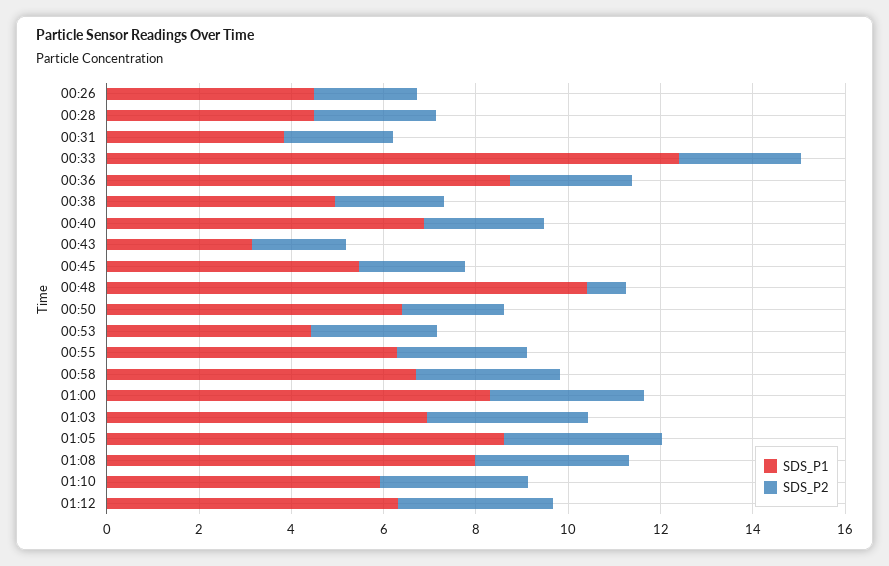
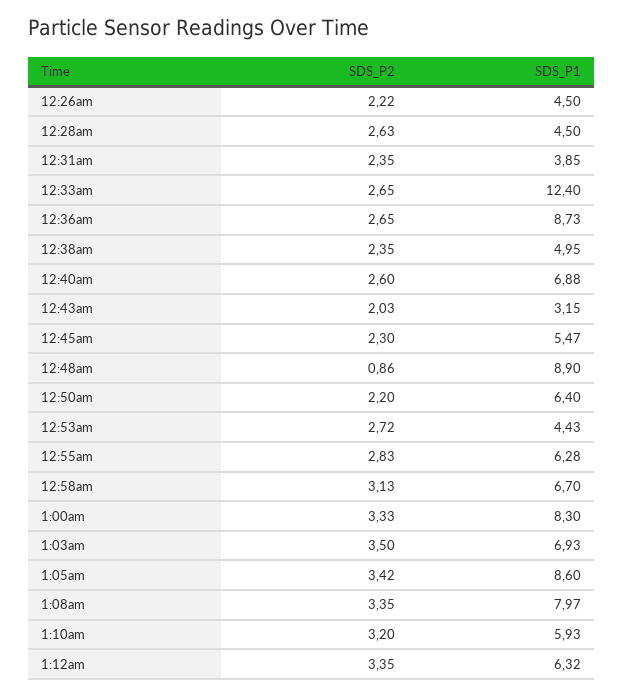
  {
    "SDS_P1": {
      "00:26": 4.5,
      "00:28": 4.5,
      "00:31": 3.85,
      "00:33": 12.4,
      "00:36": 8.73,
      "00:38": 4.95,
      "00:40": 6.88,
      "00:43": 3.15,
      "00:45": 5.47,
-     "00:48": 10.5,
+     "00:48": 8.9,
      "00:50": 6.4,
      "00:53": 4.43,
      "00:55": 6.28,
      "00:58": 6.7,
      "01:00": 8.3,
      "01:03": 6.93,
      "01:05": 8.6,
      "01:08": 7.97,
      "01:10": 5.93,
      "01:12": 6.32
    },
    "SDS_P2": {
      "00:26": 2.22,
      "00:28": 2.63,
      "00:31": 2.35,
      "00:33": 2.65,
      "00:36": 2.65,
      "00:38": 2.35,
      "00:40": 2.6,
      "00:43": 2.03,
      "00:45": 2.3,
      "00:48": 0.86,
      "00:50": 2.2,
      "00:53": 2.72,
      "00:55": 2.83,
      "00:58": 3.13,
      "01:00": 3.33,
      "01:03": 3.5,
      "01:05": 3.42,
      "01:08": 3.35,
      "01:10": 3.2,
      "01:12": 3.35
    }
  }

